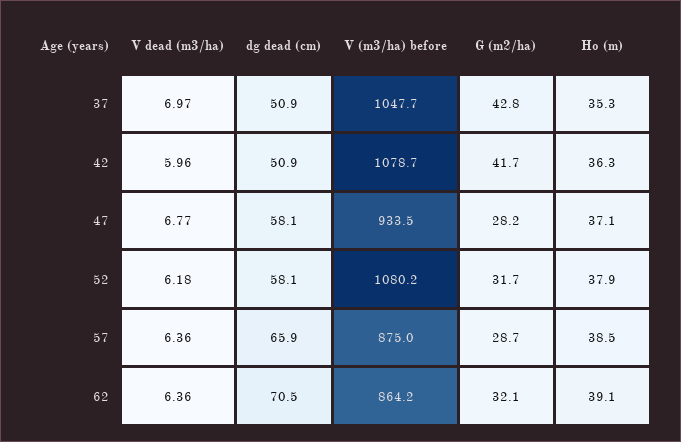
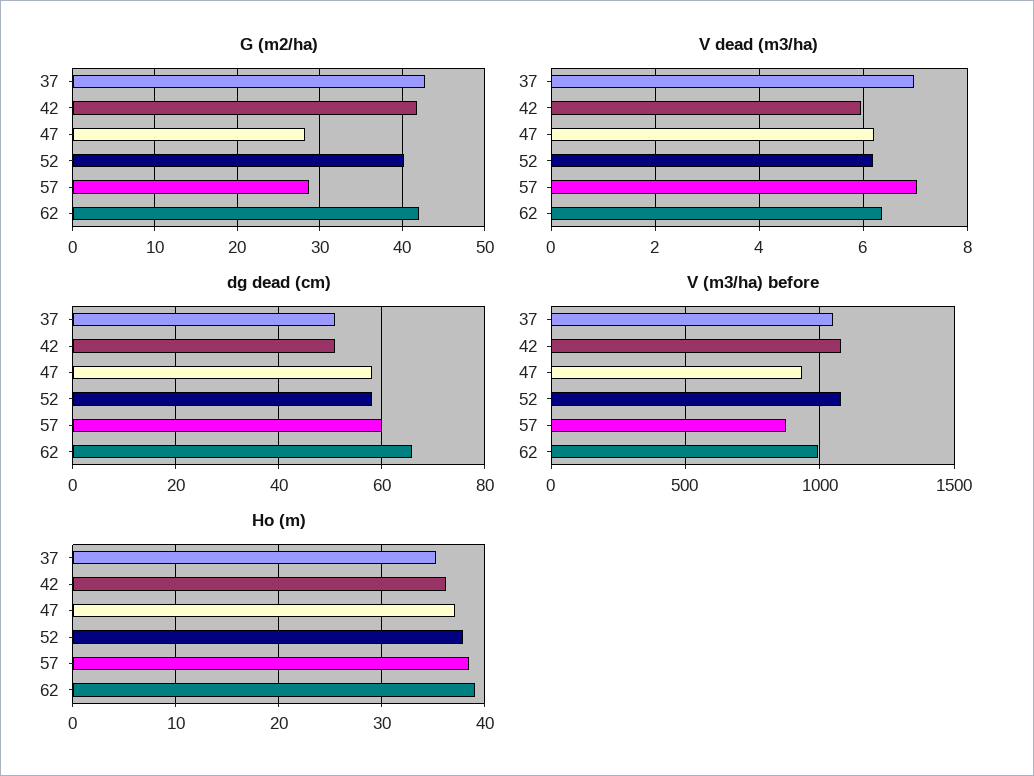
  {
    "V dead (m3/ha)": {
      "37": 6.97,
      "42": 5.96,
-     "47": 6.77,
+     "47": 6.2,
      "52": 6.18,
-     "57": 6.36,
+     "57": 7,
      "62": 6.36
    },
    "dg dead (cm)": {
      "37": 50.9,
      "42": 50.9,
      "47": 58.1,
      "52": 58.1,
-     "57": 65.9,
+     "57": 60,
-     "62": 70.5
+     "62": 66
    },
    "V (m3/ha) before": {
      "37": 1047.7,
      "42": 1078.7,
      "47": 933.5,
      "52": 1080.2,
      "57": 875,
-     "62": 864.2
+     "62": 1000
    },
    "G (m2/ha)": {
      "37": 42.8,
      "42": 41.7,
      "47": 28.2,
-     "52": 31.7,
+     "52": 40,
      "57": 28.7,
-     "62": 32.1
+     "62": 42
    },
    "Ho (m)": {
      "37": 35.3,
      "42": 36.3,
      "47": 37.1,
      "52": 37.9,
      "57": 38.5,
      "62": 39.1
    }
  }

